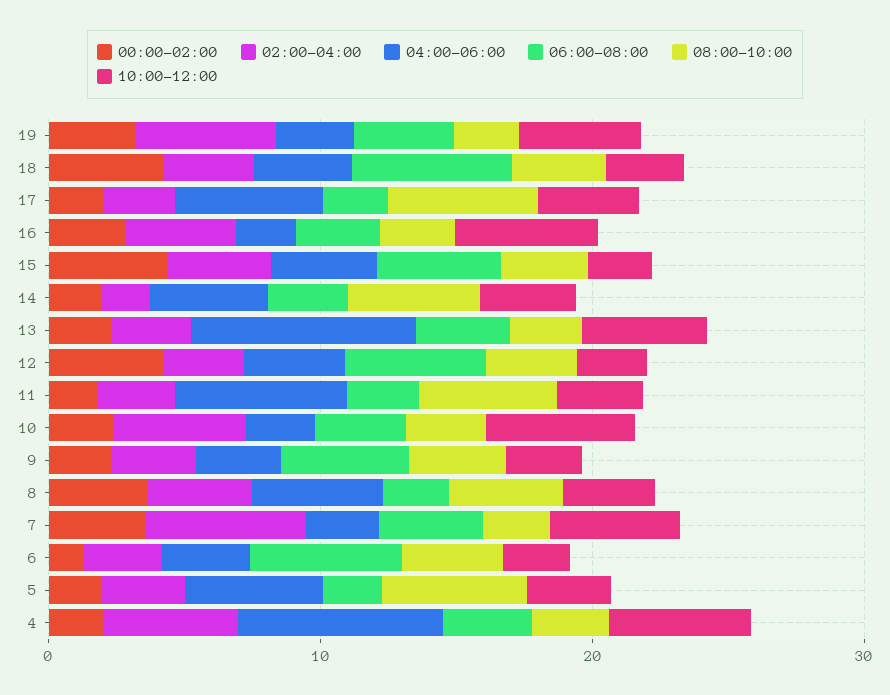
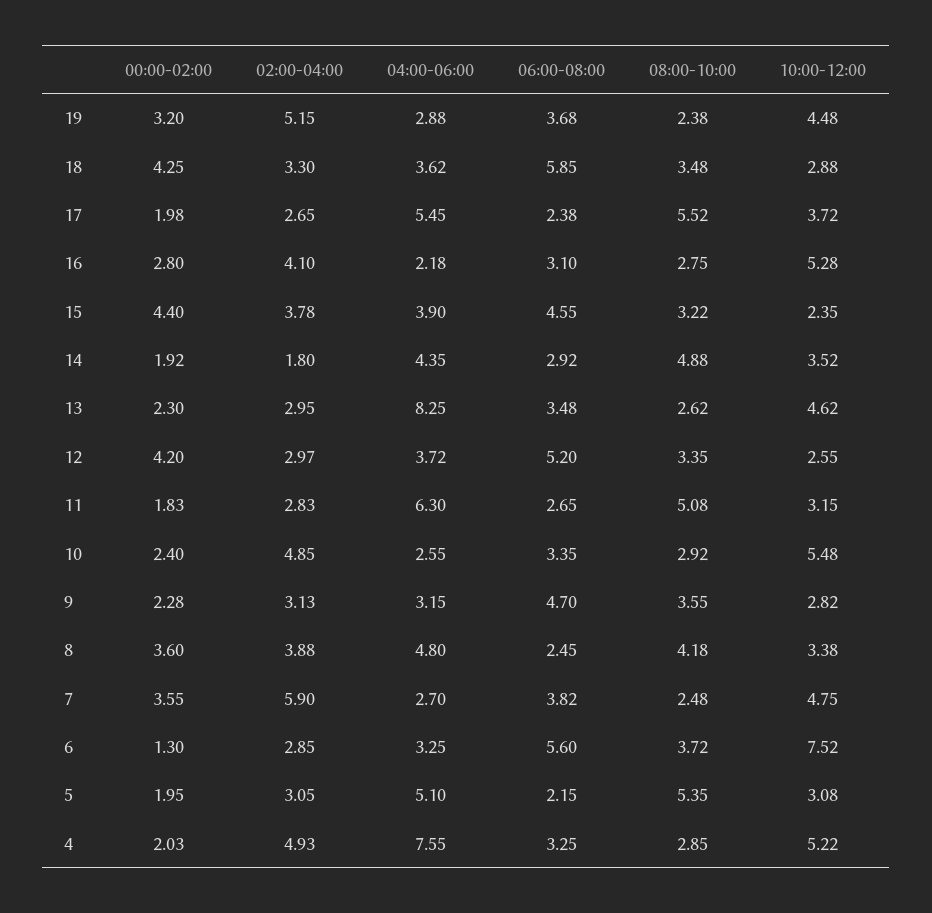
  {
    "00:00-02:00": {
      "19": 3.2,
      "18": 4.25,
      "17": 1.98,
      "16": 2.8,
      "15": 4.4,
      "14": 1.92,
      "13": 2.3,
      "12": 4.2,
      "11": 1.83,
      "10": 2.4,
      "9": 2.28,
      "8": 3.6,
      "7": 3.55,
      "6": 1.3,
      "5": 1.95,
      "4": 2.03
    },
    "02:00-04:00": {
      "19": 5.15,
      "18": 3.3,
      "17": 2.65,
      "16": 4.1,
      "15": 3.78,
      "14": 1.8,
      "13": 2.95,
      "12": 2.97,
      "11": 2.83,
      "10": 4.85,
      "9": 3.13,
      "8": 3.88,
      "7": 5.9,
      "6": 2.85,
      "5": 3.05,
      "4": 4.93
    },
    "04:00-06:00": {
      "19": 2.88,
      "18": 3.62,
      "17": 5.45,
      "16": 2.18,
      "15": 3.9,
      "14": 4.35,
      "13": 8.25,
      "12": 3.72,
      "11": 6.3,
      "10": 2.55,
      "9": 3.15,
      "8": 4.8,
      "7": 2.7,
      "6": 3.25,
      "5": 5.1,
      "4": 7.55
    },
    "06:00-08:00": {
      "19": 3.68,
      "18": 5.85,
      "17": 2.38,
      "16": 3.1,
      "15": 4.55,
      "14": 2.92,
      "13": 3.48,
      "12": 5.2,
      "11": 2.65,
      "10": 3.35,
      "9": 4.7,
      "8": 2.45,
      "7": 3.82,
      "6": 5.6,
      "5": 2.15,
      "4": 3.25
    },
    "08:00-10:00": {
      "19": 2.38,
      "18": 3.48,
      "17": 5.52,
      "16": 2.75,
      "15": 3.22,
      "14": 4.88,
      "13": 2.62,
      "12": 3.35,
      "11": 5.08,
      "10": 2.92,
      "9": 3.55,
      "8": 4.18,
      "7": 2.48,
      "6": 3.72,
      "5": 5.35,
      "4": 2.85
    },
    "10:00-12:00": {
      "19": 4.48,
      "18": 2.88,
      "17": 3.72,
      "16": 5.28,
      "15": 2.35,
      "14": 3.52,
      "13": 4.62,
      "12": 2.55,
      "11": 3.15,
      "10": 5.48,
      "9": 2.82,
      "8": 3.38,
      "7": 4.75,
-     "6": 2,
+     "6": 7.52,
      "5": 3.08,
      "4": 5.22
    }
  }

